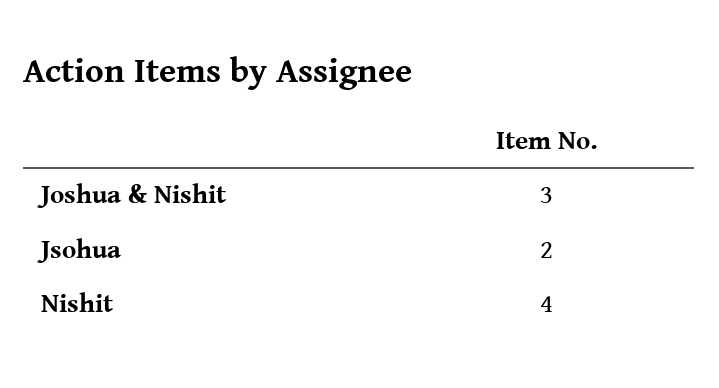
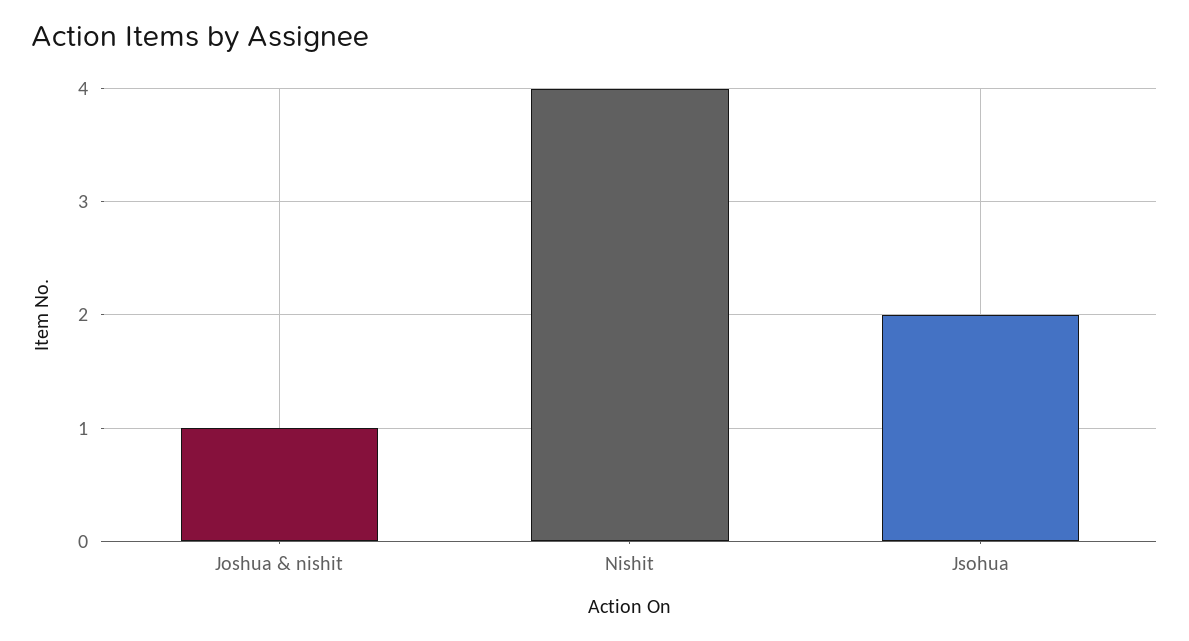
  {
-   "Joshua & Nishit": 3,
+   "Joshua & Nishit": 1,
    "Jsohua": 2,
    "Nishit": 4
  }

